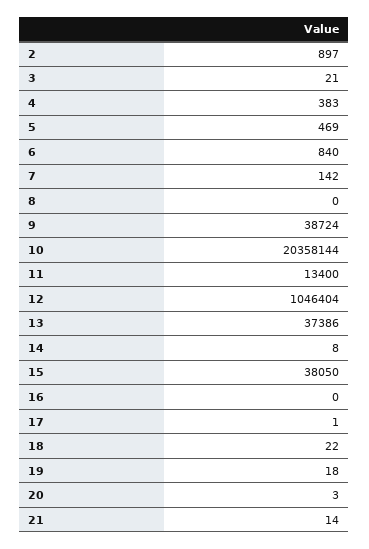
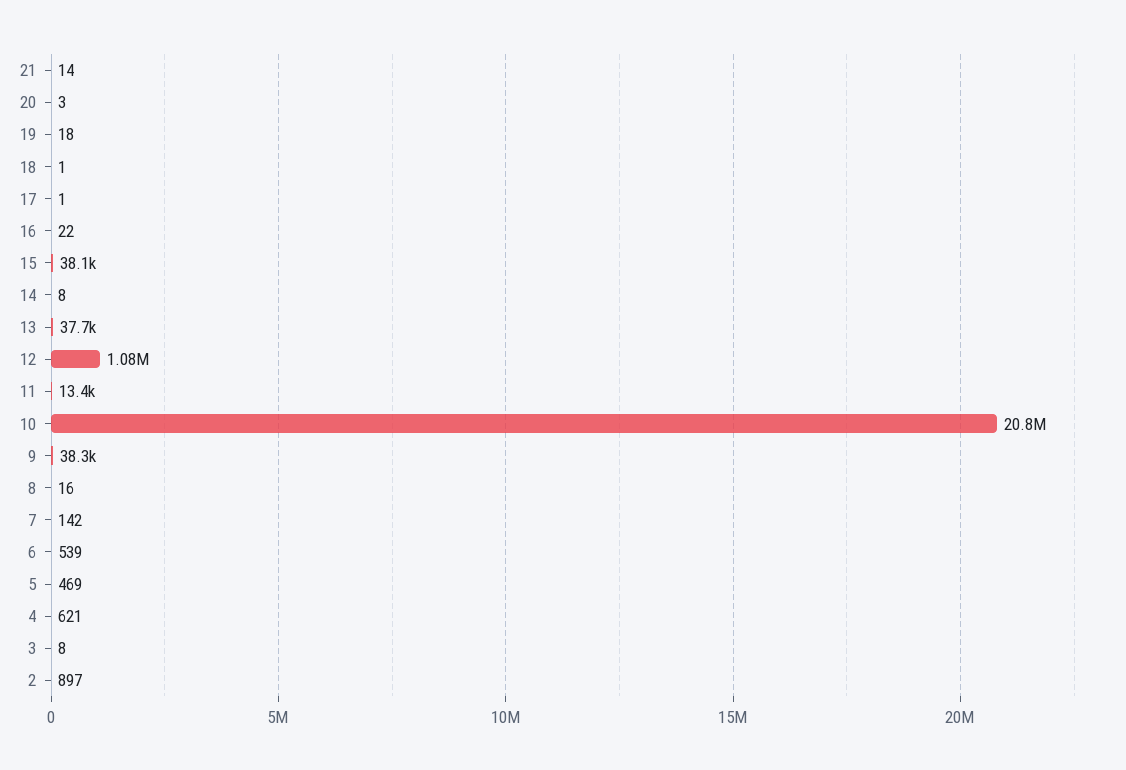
  {
    "2": 897,
-   "3": 21,
+   "3": 8,
-   "4": 383,
+   "4": 621,
    "5": 469,
-   "6": 840,
+   "6": 539,
    "7": 142,
-   "8": 0,
+   "8": 16,
-   "9": 38724,
+   "9": 38300,
-   "10": 20358144,
+   "10": 20800000,
    "11": 13400,
-   "12": 1046404,
+   "12": 1080000,
-   "13": 37386,
+   "13": 37700,
    "14": 8,
    "15": 38050,
-   "16": 0,
+   "16": 22,
    "17": 1,
-   "18": 22,
+   "18": 1,
    "19": 18,
    "20": 3,
    "21": 14
  }

